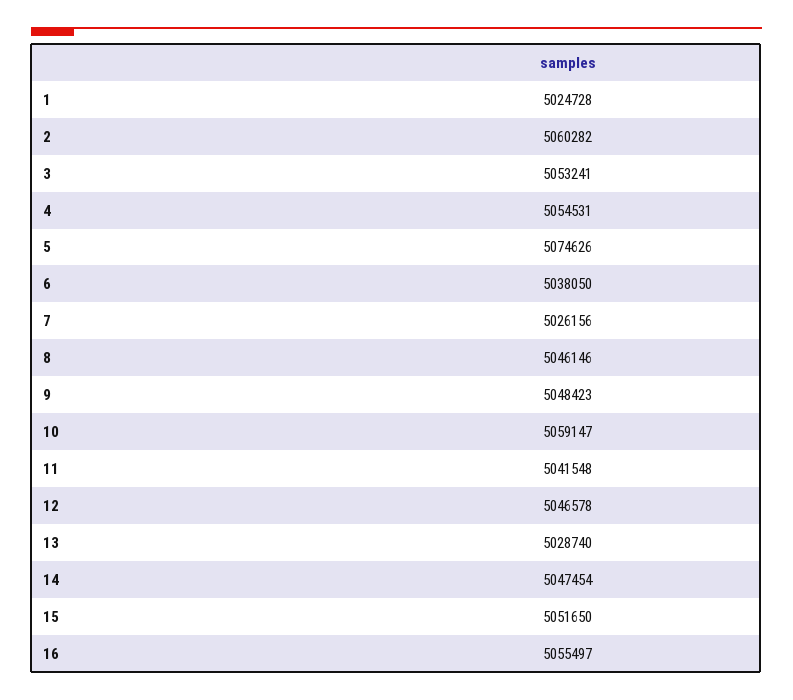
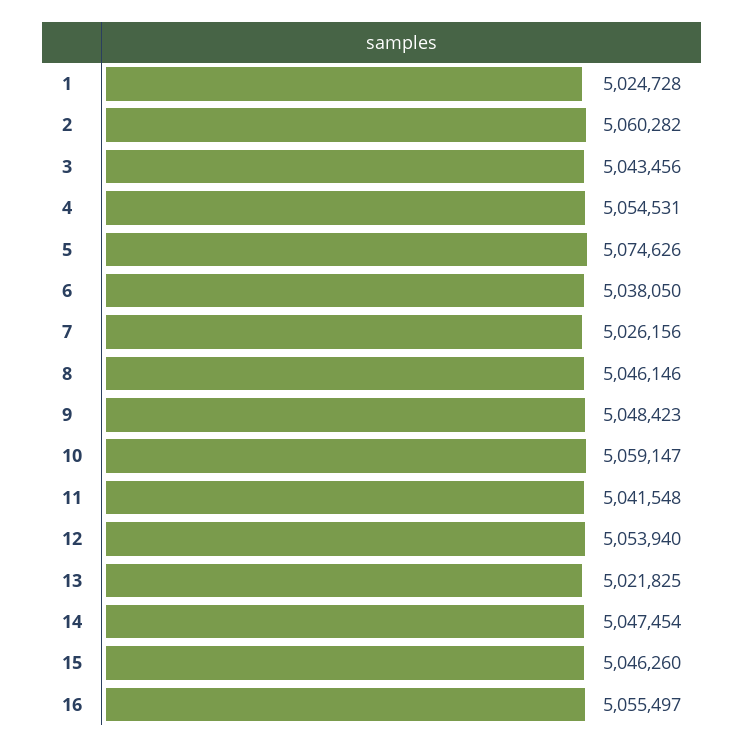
  {
    "1": 5024728,
    "2": 5060282,
-   "3": 5053241,
+   "3": 5043456,
    "4": 5054531,
    "5": 5074626,
    "6": 5038050,
    "7": 5026156,
    "8": 5046146,
    "9": 5048423,
    "10": 5059147,
    "11": 5041548,
-   "12": 5046578,
+   "12": 5053940,
-   "13": 5028740,
+   "13": 5021825,
    "14": 5047454,
-   "15": 5051650,
+   "15": 5046260,
    "16": 5055497
  }

